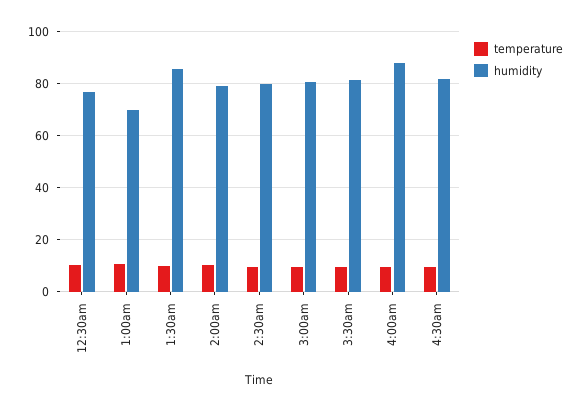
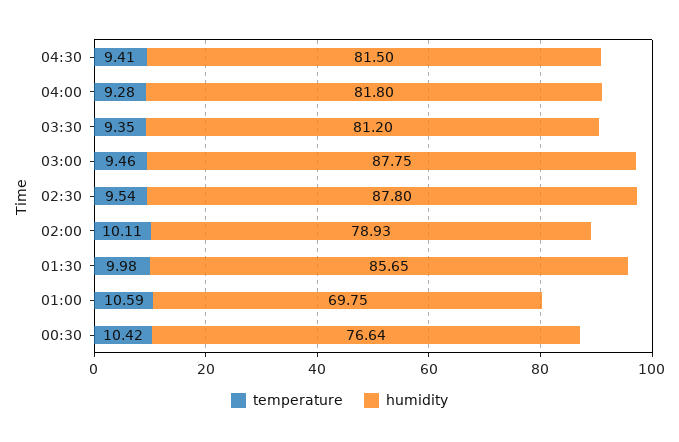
  {
    "temperature": {
      "12:30am": 10.42,
      "1:00am": 10.59,
      "1:30am": 9.98,
      "2:00am": 10.11,
      "2:30am": 9.54,
      "3:00am": 9.46,
      "3:30am": 9.35,
      "4:00am": 9.28,
      "4:30am": 9.41
    },
    "humidity": {
      "12:30am": 76.64,
      "1:00am": 69.75,
      "1:30am": 85.65,
      "2:00am": 78.93,
-     "2:30am": 80,
+     "2:30am": 87.8,
-     "3:00am": 80,
+     "3:00am": 87.75,
      "3:30am": 81.2,
-     "4:00am": 87.5,
+     "4:00am": 81.8,
      "4:30am": 81.5
    }
  }

